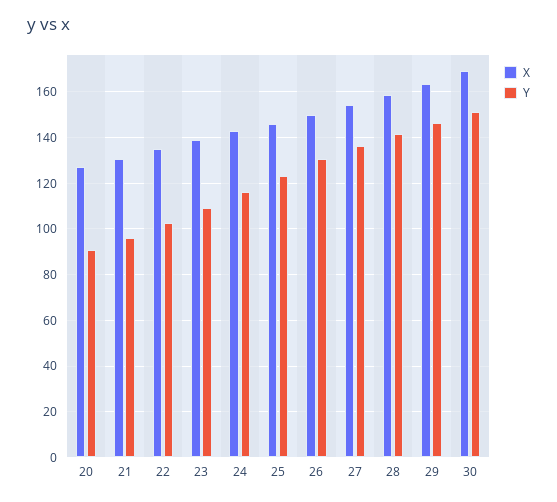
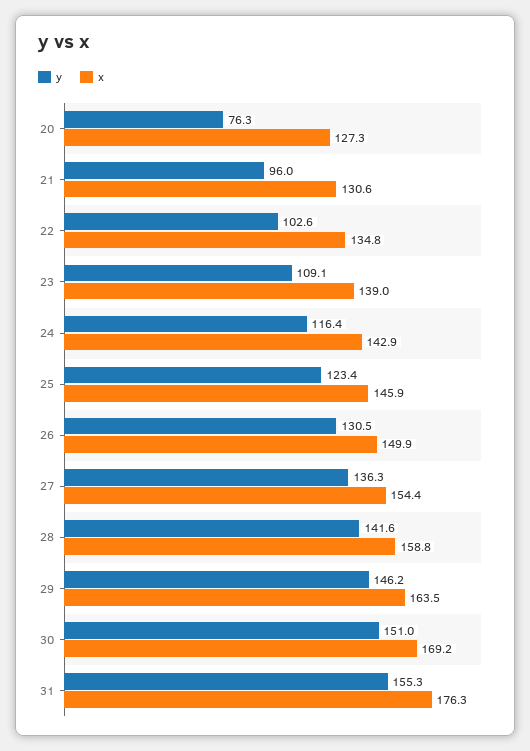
  {
    "X": {
      "20": 127.3,
      "21": 130.6,
      "22": 134.8,
      "23": 139,
      "24": 142.9,
      "25": 145.9,
      "26": 149.9,
      "27": 154.4,
      "28": 158.8,
      "29": 163.5,
-     "30": 169.2
+     "30": 169.2,
+     "31": 176.3
    },
    "Y": {
-     "20": 90,
+     "20": 76.3,
      "21": 96,
      "22": 102.6,
      "23": 109.1,
      "24": 116.4,
      "25": 123.4,
      "26": 130.5,
      "27": 136.3,
      "28": 141.6,
      "29": 146.2,
-     "30": 151
+     "30": 151,
+     "31": 155.3
    }
  }

